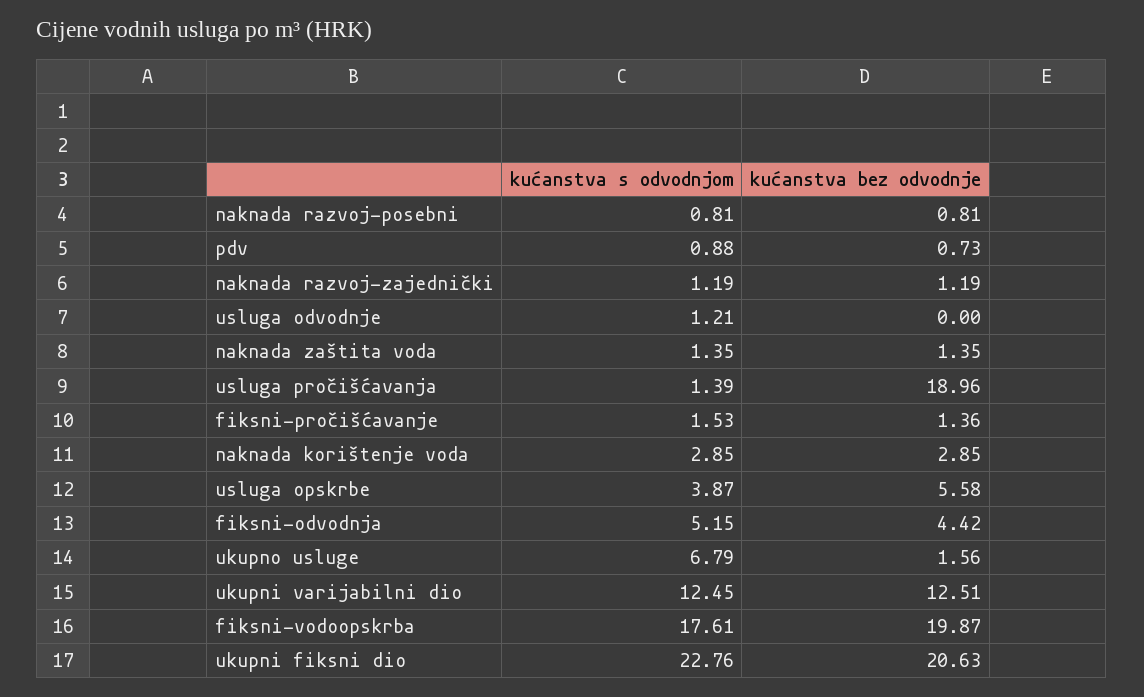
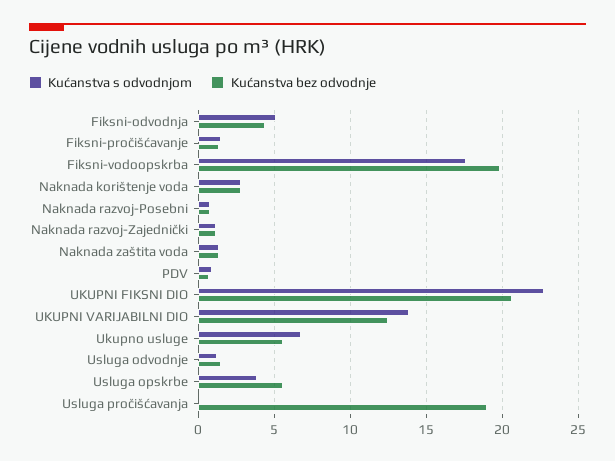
  {
    "kućanstva s odvodnjom": {
      "naknada razvoj-posebni": 0.81,
      "pdv": 0.88,
      "naknada razvoj-zajednički": 1.19,
      "usluga odvodnje": 1.21,
      "naknada zaštita voda": 1.35,
-     "usluga pročišćavanja": 1.39,
+     "usluga pročišćavanja": 0,
      "fiksni-pročišćavanje": 1.53,
      "naknada korištenje voda": 2.85,
      "usluga opskrbe": 3.87,
      "fiksni-odvodnja": 5.15,
      "ukupno usluge": 6.79,
-     "ukupni varijabilni dio": 12.45,
+     "ukupni varijabilni dio": 14,
      "fiksni-vodoopskrba": 17.61,
      "ukupni fiksni dio": 22.76
    },
    "kućanstva bez odvodnje": {
      "naknada razvoj-posebni": 0.81,
      "pdv": 0.73,
      "naknada razvoj-zajednički": 1.19,
-     "usluga odvodnje": 0,
+     "usluga odvodnje": 1.5,
      "naknada zaštita voda": 1.35,
      "usluga pročišćavanja": 18.96,
      "fiksni-pročišćavanje": 1.36,
      "naknada korištenje voda": 2.85,
      "usluga opskrbe": 5.58,
      "fiksni-odvodnja": 4.42,
-     "ukupno usluge": 1.56,
+     "ukupno usluge": 5.5,
      "ukupni varijabilni dio": 12.51,
      "fiksni-vodoopskrba": 19.87,
      "ukupni fiksni dio": 20.63
    }
  }

